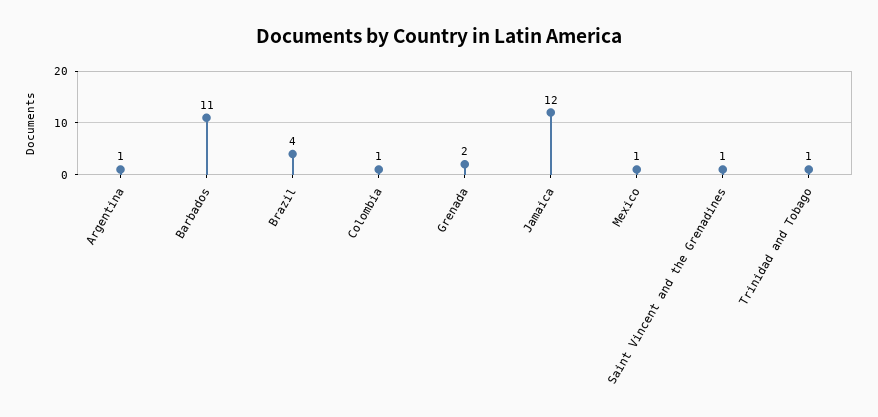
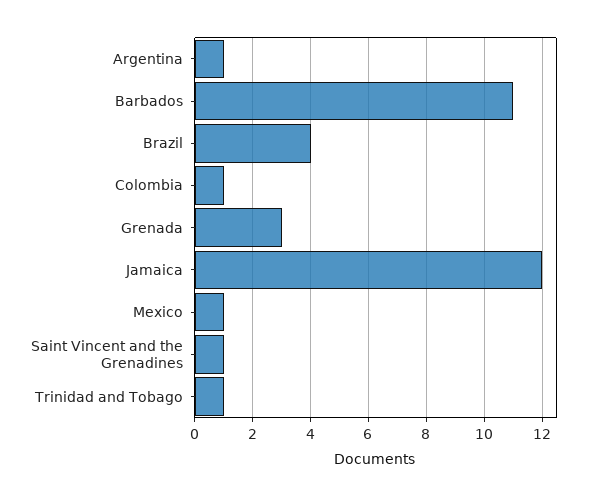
  {
    "Argentina": 1,
    "Barbados": 11,
    "Brazil": 4,
    "Colombia": 1,
-   "Grenada": 2,
+   "Grenada": 3,
    "Jamaica": 12,
    "Mexico": 1,
    "Saint Vincent and the Grenadines": 1,
    "Trinidad and Tobago": 1
  }

